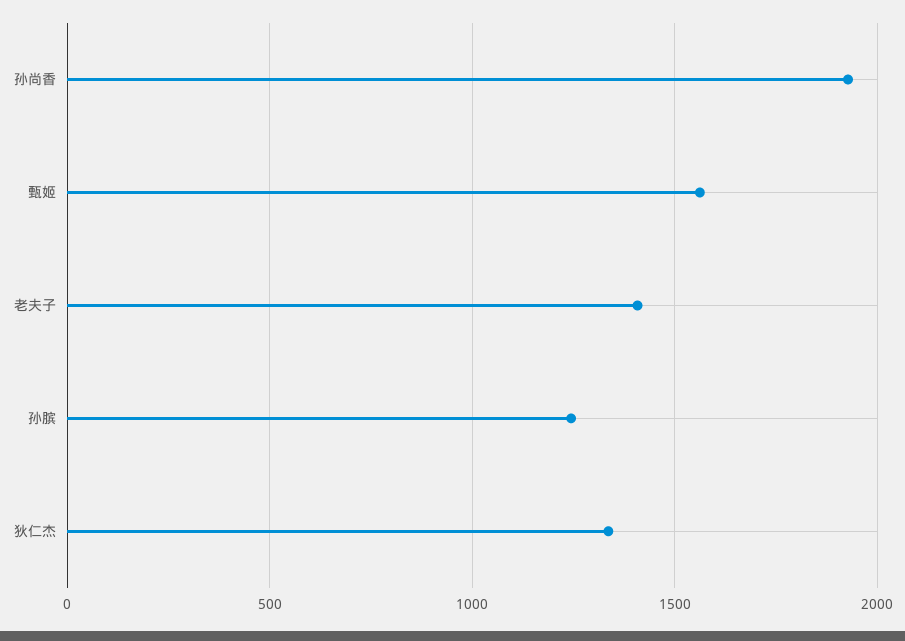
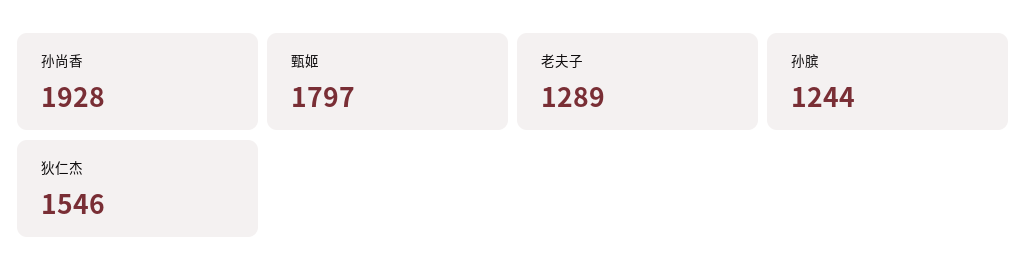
  {
    "孙尚香": 1928,
-   "甄姬": 1550,
+   "甄姬": 1797,
-   "老夫子": 1400,
+   "老夫子": 1289,
    "孙膑": 1244,
-   "狄仁杰": 1350
+   "狄仁杰": 1546
  }

